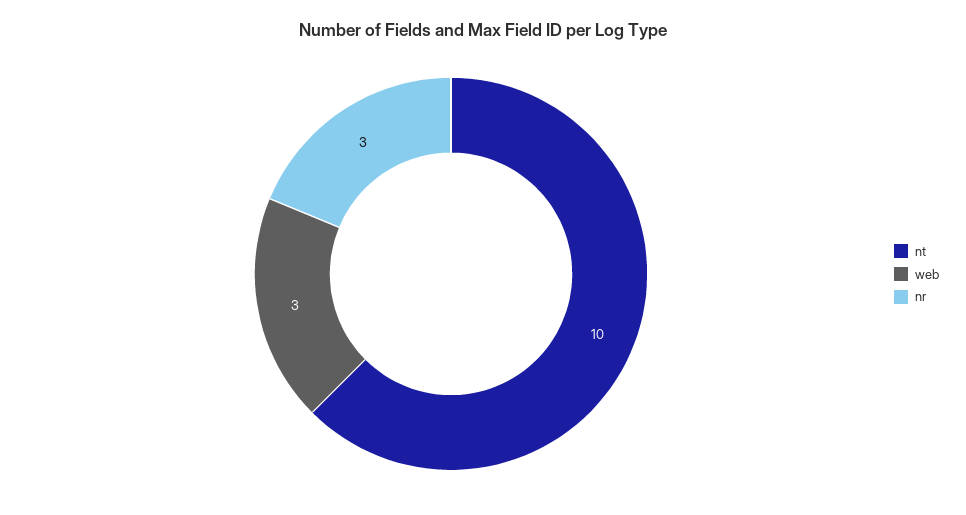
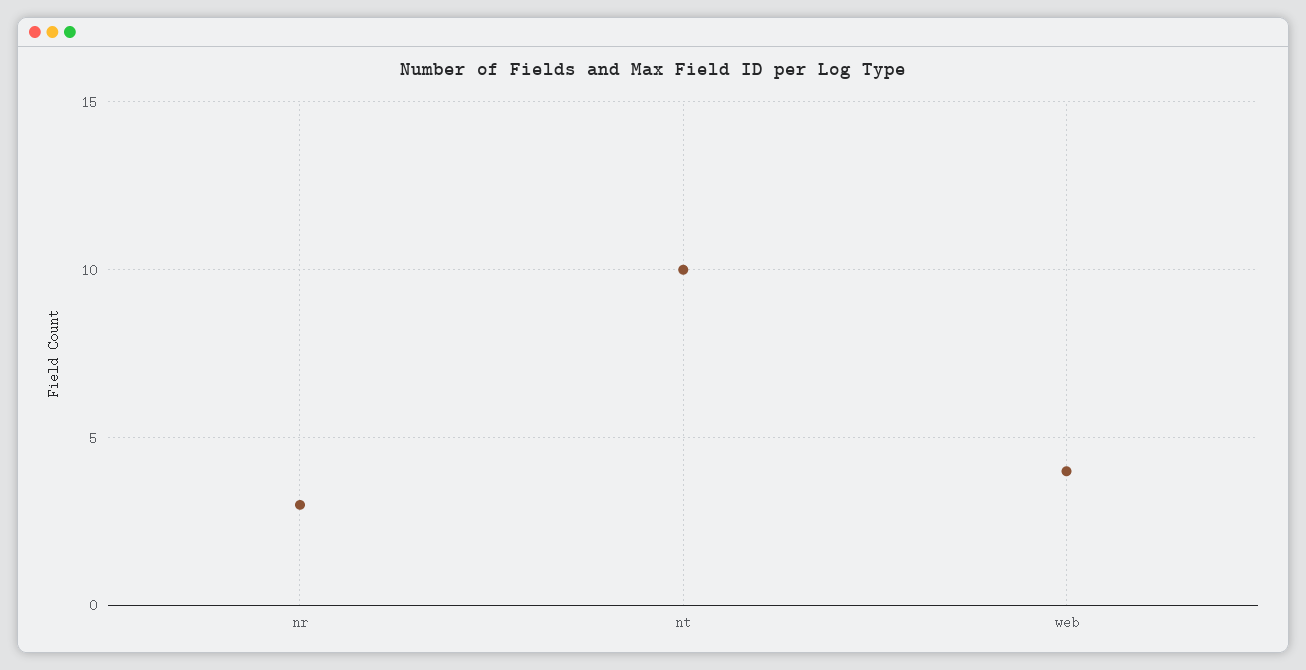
  {
    "nt": 10,
-   "web": 3,
+   "web": 4,
    "nr": 3
  }

